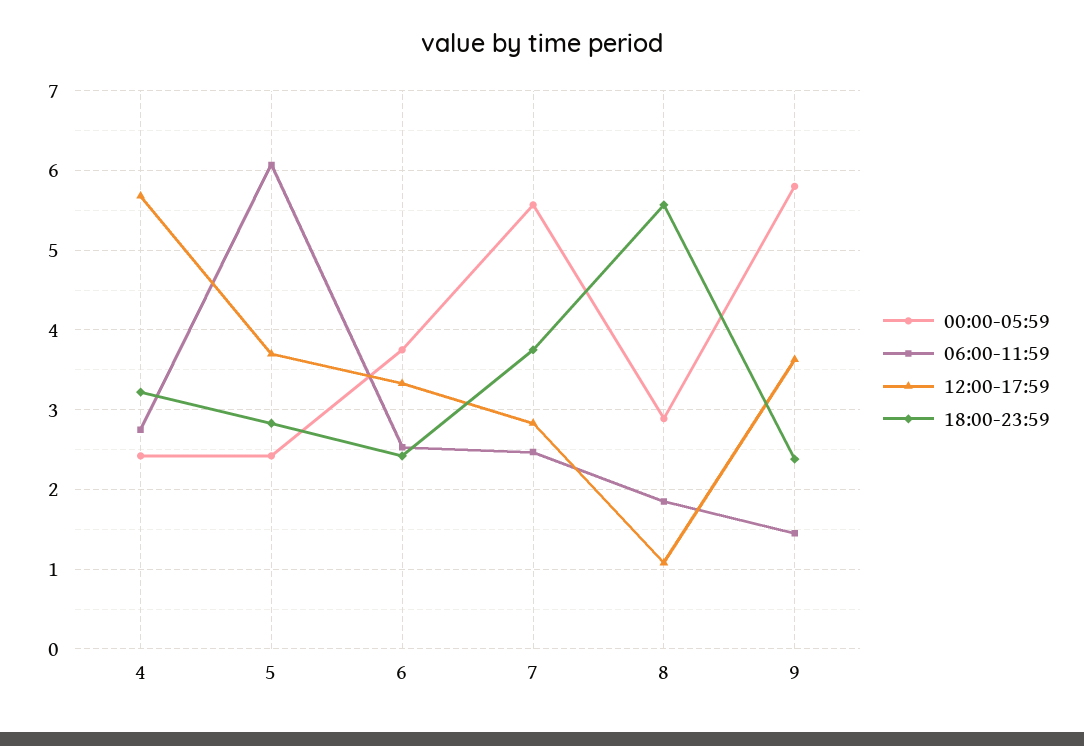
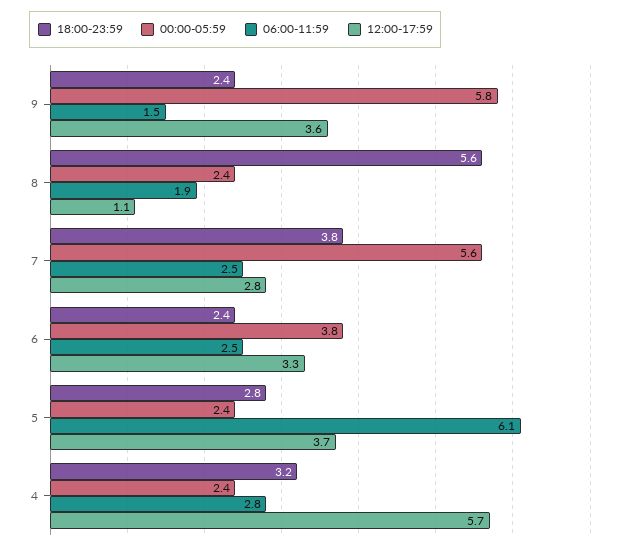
  {
    "00:00-05:59": {
      "4": 2.4,
      "5": 2.4,
      "6": 3.8,
      "7": 5.6,
-     "8": 2.9,
+     "8": 2.4,
      "9": 5.8
    },
    "06:00-11:59": {
      "4": 2.8,
      "5": 6.1,
      "6": 2.5,
      "7": 2.5,
      "8": 1.9,
      "9": 1.5
    },
    "12:00-17:59": {
      "4": 5.7,
      "5": 3.7,
      "6": 3.3,
      "7": 2.8,
      "8": 1.1,
      "9": 3.6
    },
    "18:00-23:59": {
      "4": 3.2,
      "5": 2.8,
      "6": 2.4,
      "7": 3.8,
      "8": 5.6,
      "9": 2.4
    }
  }

